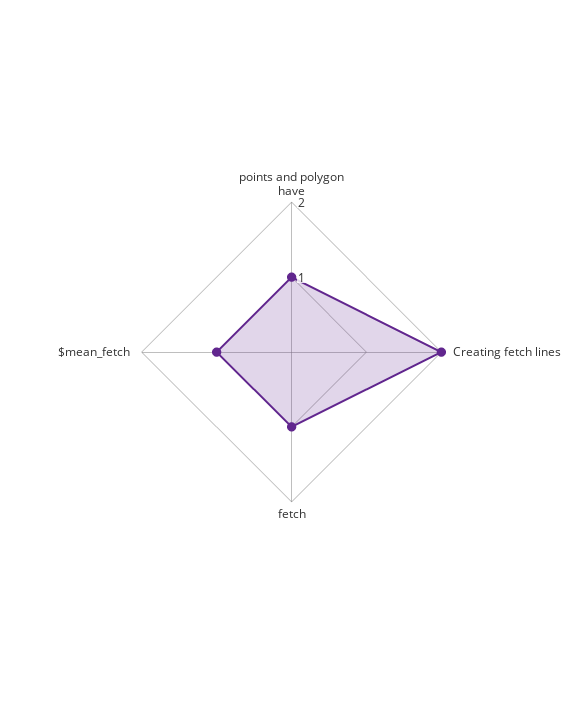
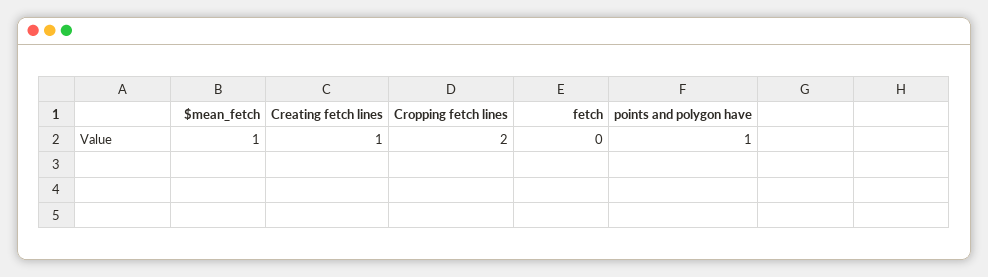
  {
    "points and polygon have": 1,
-   "Creating fetch lines": 2,
+   "Creating fetch lines": 1,
-   "fetch": 1,
+   "fetch": 0,
-   "$mean_fetch": 1
+   "$mean_fetch": 1,
+   "Cropping fetch lines": 2
  }

